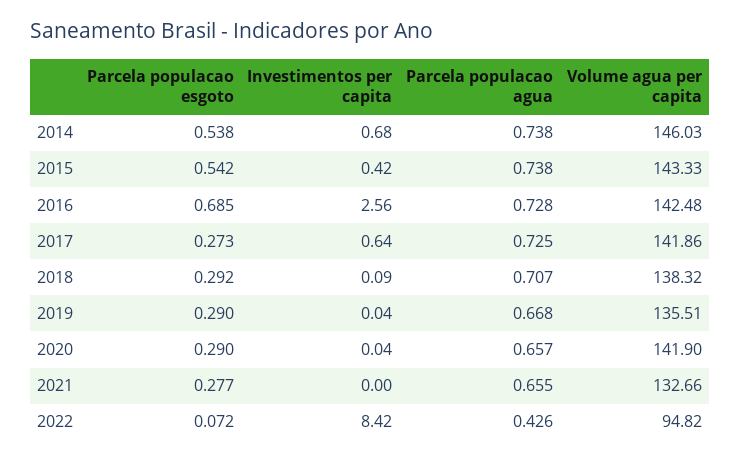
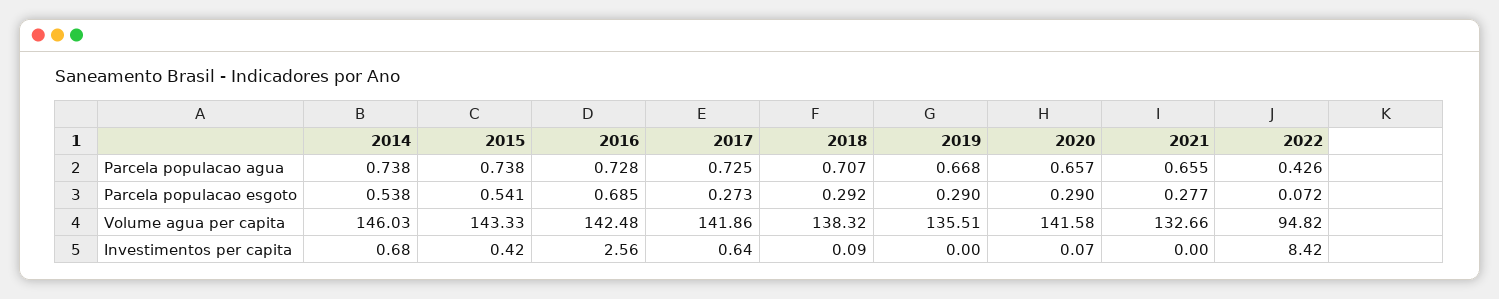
  {
    "Parcela populacao esgoto": {
      "2014": 0.538,
-     "2015": 0.542,
+     "2015": 0.541,
      "2016": 0.685,
      "2017": 0.273,
      "2018": 0.292,
      "2019": 0.29,
      "2020": 0.29,
      "2021": 0.277,
      "2022": 0.072
    },
    "Investimentos per capita": {
      "2014": 0.68,
      "2015": 0.42,
      "2016": 2.56,
      "2017": 0.64,
      "2018": 0.09,
-     "2019": 0.04,
+     "2019": 0,
-     "2020": 0.04,
+     "2020": 0.07,
      "2021": 0,
      "2022": 8.42
    },
    "Parcela populacao agua": {
      "2014": 0.738,
      "2015": 0.738,
      "2016": 0.728,
      "2017": 0.725,
      "2018": 0.707,
      "2019": 0.668,
      "2020": 0.657,
      "2021": 0.655,
      "2022": 0.426
    },
    "Volume agua per capita": {
      "2014": 146.03,
      "2015": 143.33,
      "2016": 142.48,
      "2017": 141.86,
      "2018": 138.32,
      "2019": 135.51,
-     "2020": 141.9,
+     "2020": 141.58,
      "2021": 132.66,
      "2022": 94.82
    }
  }

